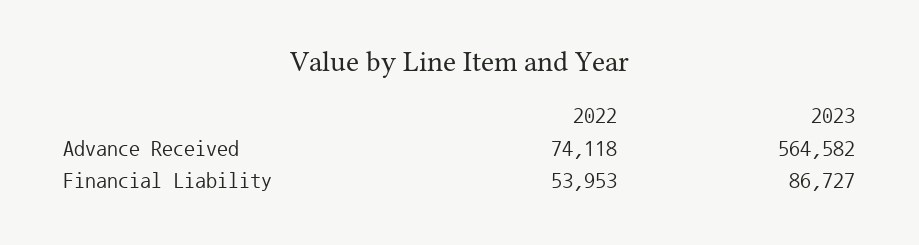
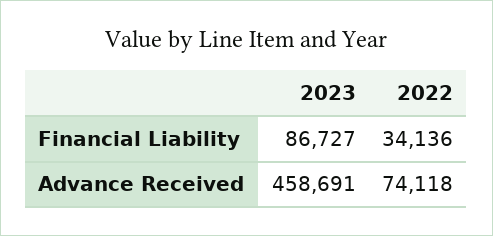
  {
    "2022": {
      "Advance Received": 74118,
-     "Financial Liability": 53953
+     "Financial Liability": 34136
    },
    "2023": {
-     "Advance Received": 564582,
+     "Advance Received": 458691,
      "Financial Liability": 86727
    }
  }

